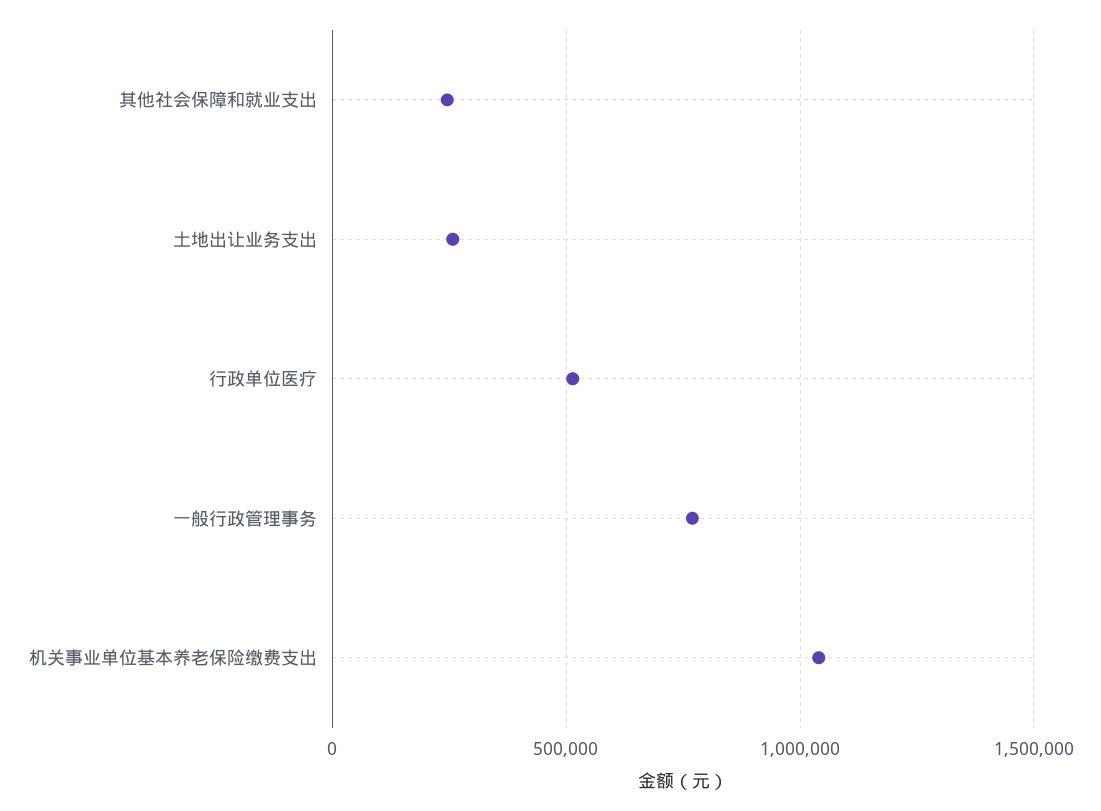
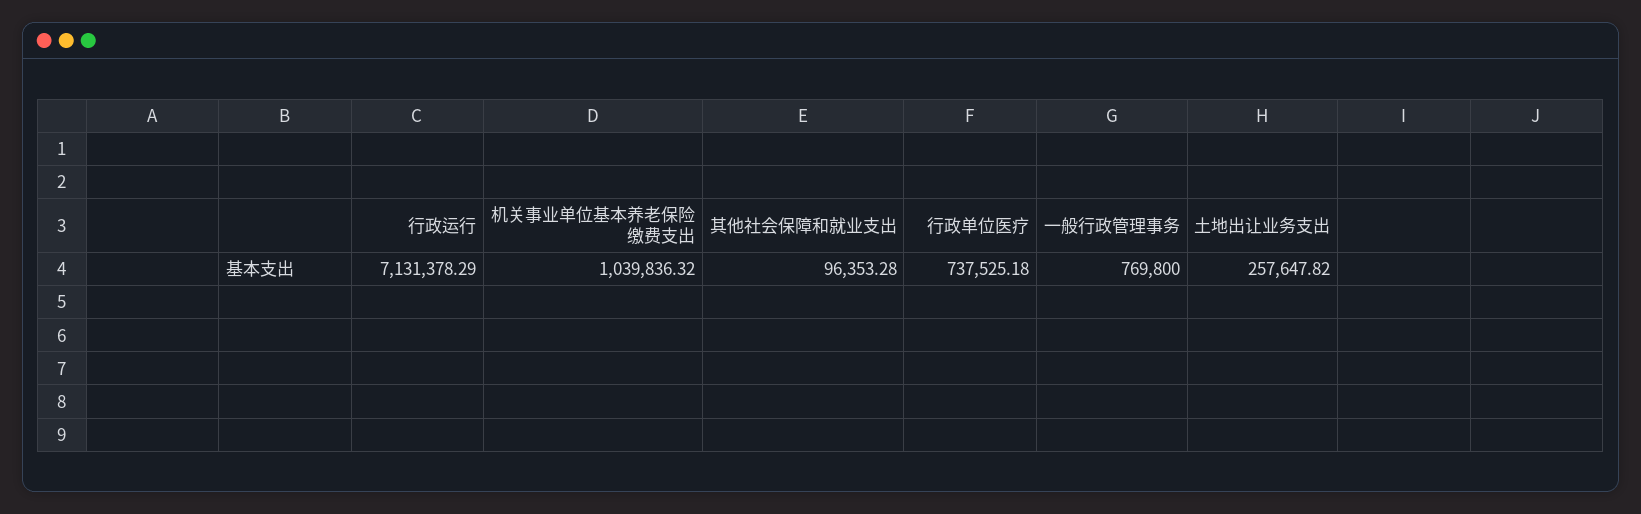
  {
-   "其他社会保障和就业支出": 250000,
+   "其他社会保障和就业支出": 96353.28,
    "土地出让业务支出": 257647.82,
-   "行政单位医疗": 500000,
+   "行政单位医疗": 737525.18,
    "一般行政管理事务": 769800,
-   "机关事业单位基本养老保险缴费支出": 1039836.32
+   "机关事业单位基本养老保险缴费支出": 1039836.32,
+   "行政运行": 7131378.29
  }

